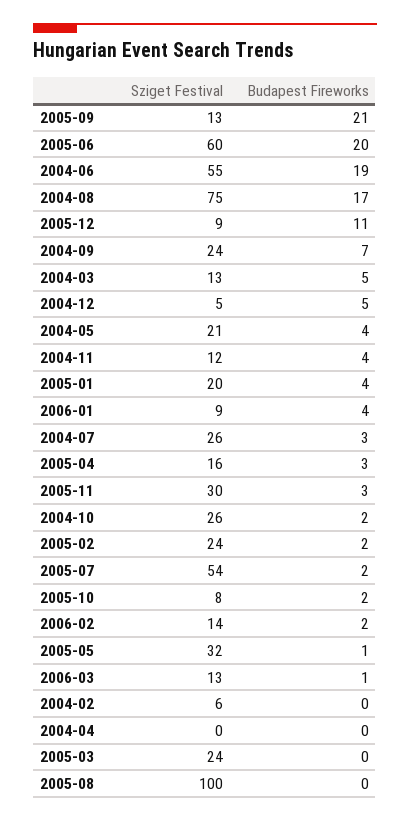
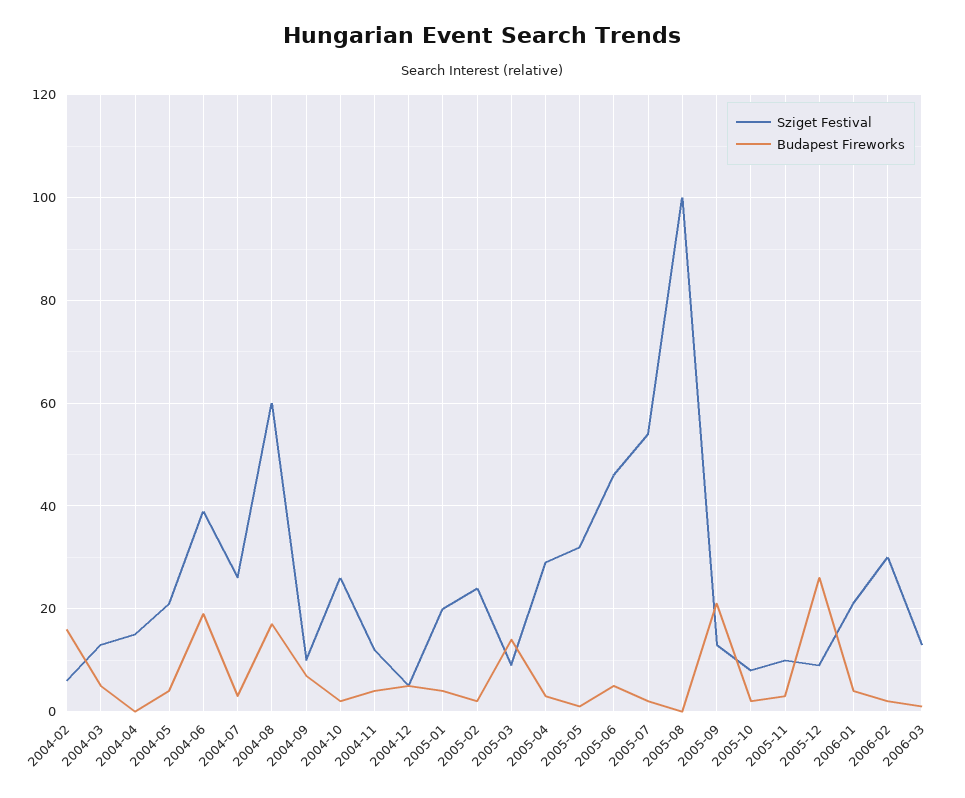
  {
    "Sziget Festival": {
      "2005-09": 13,
-     "2005-06": 60,
+     "2005-06": 45,
-     "2004-06": 55,
+     "2004-06": 40,
-     "2004-08": 75,
+     "2004-08": 60,
      "2005-12": 9,
-     "2004-09": 24,
+     "2004-09": 10,
      "2004-03": 13,
      "2004-12": 5,
      "2004-05": 21,
      "2004-11": 12,
      "2005-01": 20,
-     "2006-01": 9,
+     "2006-01": 20,
      "2004-07": 26,
-     "2005-04": 16,
+     "2005-04": 30,
-     "2005-11": 30,
+     "2005-11": 10,
      "2004-10": 26,
      "2005-02": 24,
      "2005-07": 54,
      "2005-10": 8,
-     "2006-02": 14,
+     "2006-02": 30,
      "2005-05": 32,
      "2006-03": 13,
      "2004-02": 6,
-     "2004-04": 0,
+     "2004-04": 15,
-     "2005-03": 24,
+     "2005-03": 10,
      "2005-08": 100
    },
    "Budapest Fireworks": {
      "2005-09": 21,
-     "2005-06": 20,
+     "2005-06": 5,
      "2004-06": 19,
      "2004-08": 17,
-     "2005-12": 11,
+     "2005-12": 25,
      "2004-09": 7,
      "2004-03": 5,
      "2004-12": 5,
      "2004-05": 4,
      "2004-11": 4,
      "2005-01": 4,
      "2006-01": 4,
      "2004-07": 3,
      "2005-04": 3,
      "2005-11": 3,
      "2004-10": 2,
      "2005-02": 2,
      "2005-07": 2,
      "2005-10": 2,
      "2006-02": 2,
      "2005-05": 1,
      "2006-03": 1,
-     "2004-02": 0,
+     "2004-02": 15,
      "2004-04": 0,
-     "2005-03": 0,
+     "2005-03": 15,
      "2005-08": 0
    }
  }

